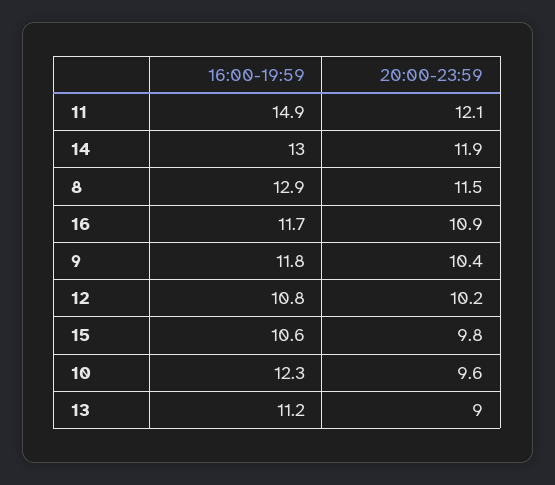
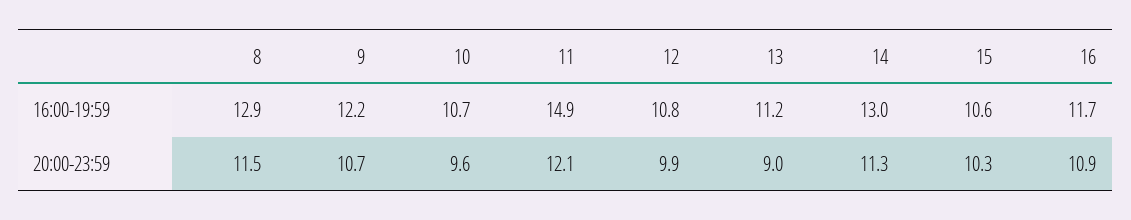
  {
    "16:00-19:59": {
      "11": 14.9,
      "14": 13,
      "8": 12.9,
      "16": 11.7,
-     "9": 11.8,
+     "9": 12.2,
      "12": 10.8,
      "15": 10.6,
-     "10": 12.3,
+     "10": 10.7,
      "13": 11.2
    },
    "20:00-23:59": {
      "11": 12.1,
-     "14": 11.9,
+     "14": 11.3,
      "8": 11.5,
      "16": 10.9,
-     "9": 10.4,
+     "9": 10.7,
-     "12": 10.2,
+     "12": 9.9,
-     "15": 9.8,
+     "15": 10.3,
      "10": 9.6,
      "13": 9
    }
  }

